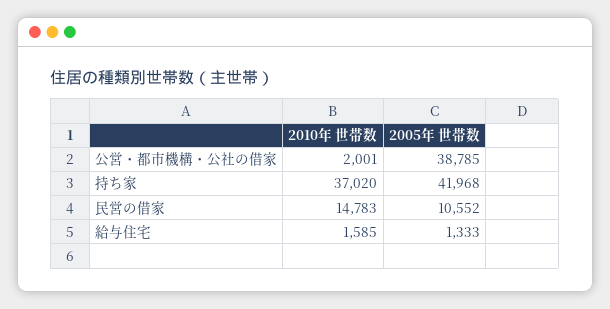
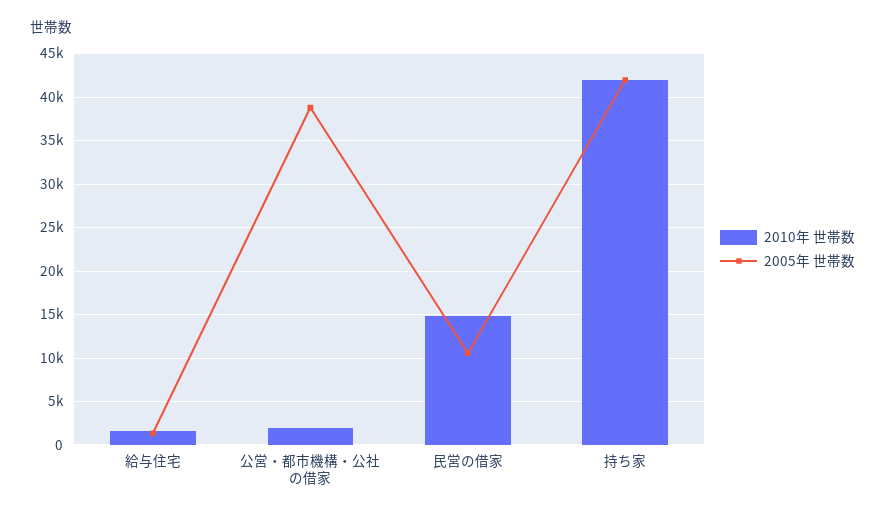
  {
    "2010年 世帯数": {
      "公営・都市機構・公社の借家": 2001,
-     "持ち家": 37020,
+     "持ち家": 42000,
      "民営の借家": 14783,
      "給与住宅": 1585
    },
    "2005年 世帯数": {
      "公営・都市機構・公社の借家": 38785,
      "持ち家": 41968,
      "民営の借家": 10552,
      "給与住宅": 1333
    }
  }

